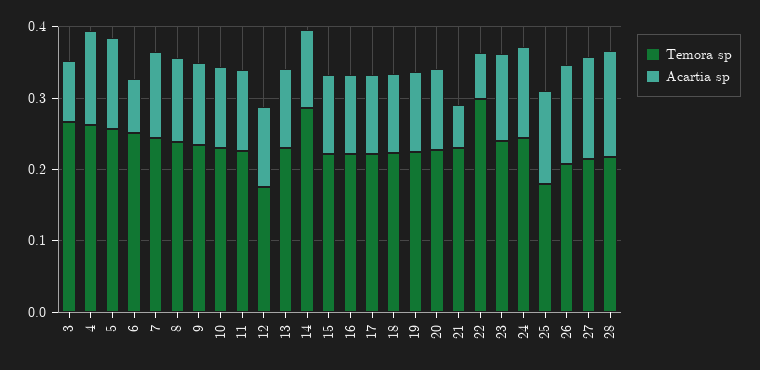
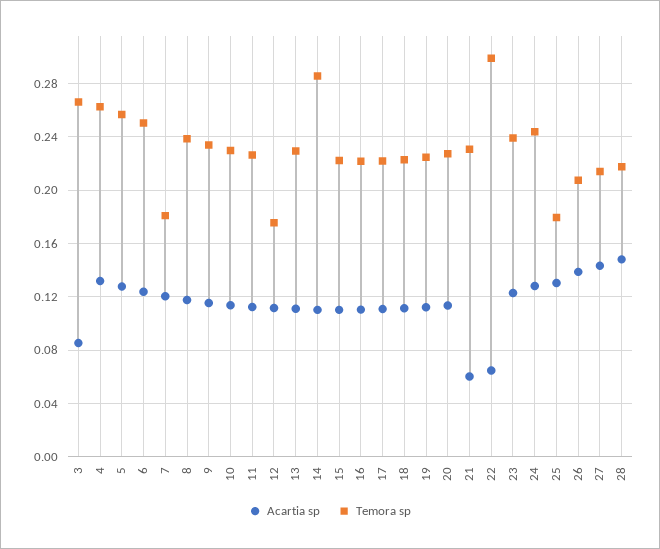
  {
    "Temora sp": {
      "3": 0.265,
      "4": 0.265,
      "5": 0.255,
      "6": 0.25,
-     "7": 0.24,
+     "7": 0.18,
      "8": 0.24,
      "9": 0.235,
      "10": 0.23,
      "11": 0.225,
      "12": 0.175,
      "13": 0.23,
      "14": 0.285,
      "15": 0.22,
      "16": 0.22,
      "17": 0.22,
      "18": 0.225,
      "19": 0.225,
      "20": 0.225,
      "21": 0.23,
      "22": 0.3,
      "23": 0.24,
      "24": 0.245,
      "25": 0.18,
      "26": 0.21,
      "27": 0.215,
      "28": 0.22
    },
    "Acartia sp": {
      "3": 0.085,
      "4": 0.13,
      "5": 0.13,
-     "6": 0.08,
+     "6": 0.125,
      "7": 0.12,
      "8": 0.12,
      "9": 0.115,
      "10": 0.115,
      "11": 0.115,
      "12": 0.11,
      "13": 0.11,
      "14": 0.11,
      "15": 0.11,
      "16": 0.11,
      "17": 0.11,
      "18": 0.11,
      "19": 0.11,
      "20": 0.115,
      "21": 0.06,
      "22": 0.065,
      "23": 0.125,
      "24": 0.13,
      "25": 0.13,
      "26": 0.14,
      "27": 0.145,
      "28": 0.15
    }
  }

